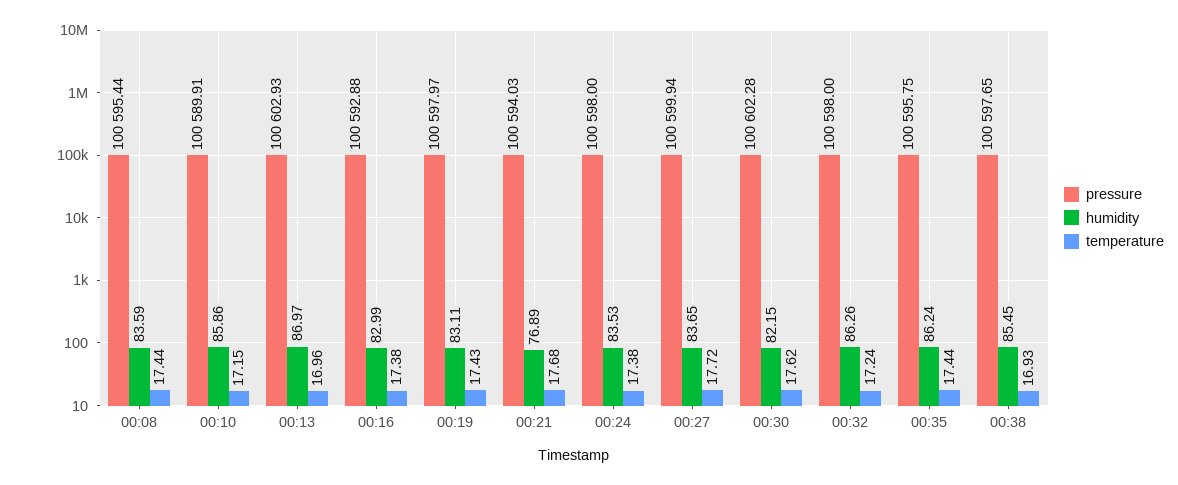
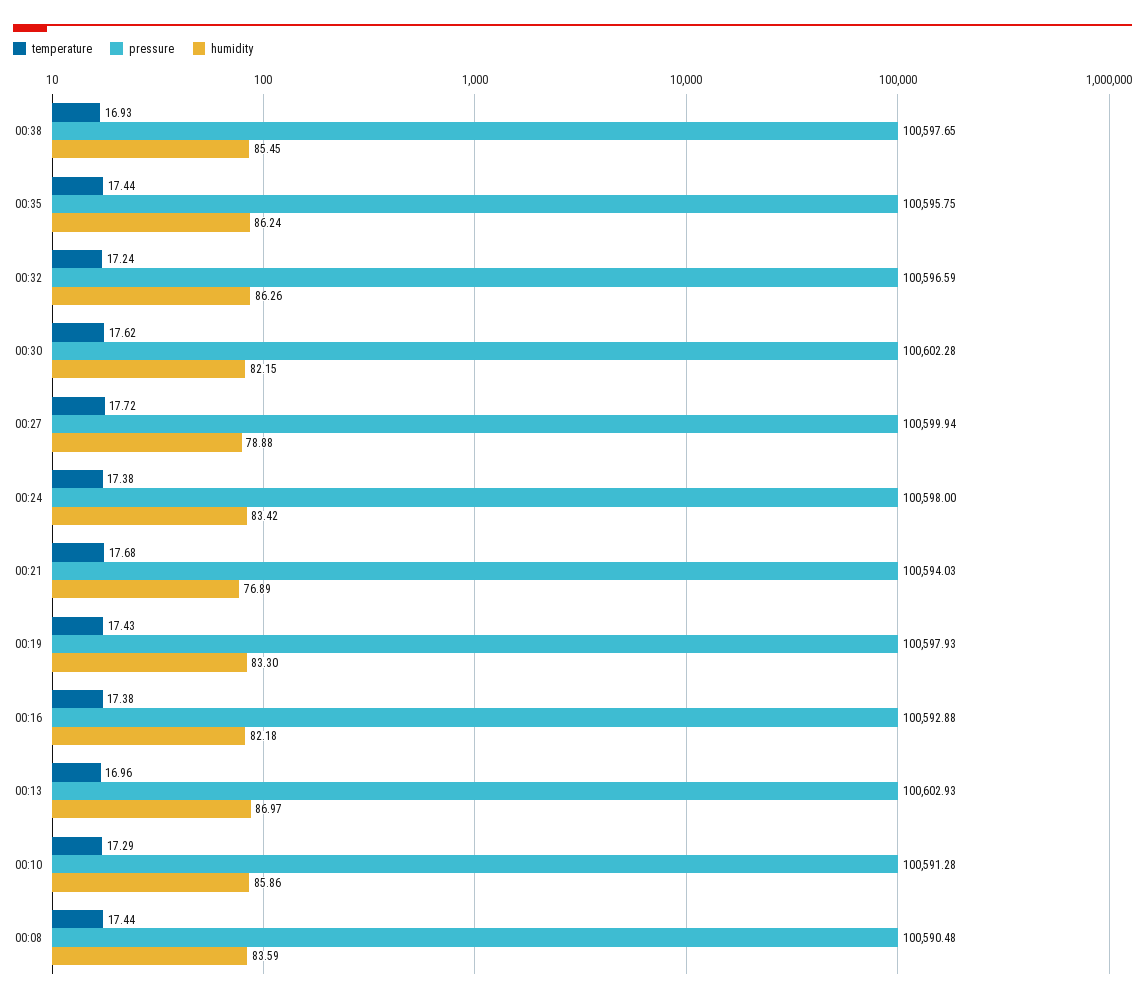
  {
    "pressure": {
-     "00:08": 100595.44,
+     "00:08": 100590.48,
-     "00:10": 100589.91,
+     "00:10": 100591.28,
      "00:13": 100602.93,
      "00:16": 100592.88,
-     "00:19": 100597.97,
+     "00:19": 100597.93,
      "00:21": 100594.03,
      "00:24": 100598,
      "00:27": 100599.94,
      "00:30": 100602.28,
-     "00:32": 100598,
+     "00:32": 100596.59,
      "00:35": 100595.75,
      "00:38": 100597.65
    },
    "humidity": {
      "00:08": 83.59,
      "00:10": 85.86,
      "00:13": 86.97,
-     "00:16": 82.99,
+     "00:16": 82.18,
-     "00:19": 83.11,
+     "00:19": 83.3,
      "00:21": 76.89,
-     "00:24": 83.53,
+     "00:24": 83.42,
-     "00:27": 83.65,
+     "00:27": 78.88,
      "00:30": 82.15,
      "00:32": 86.26,
      "00:35": 86.24,
      "00:38": 85.45
    },
    "temperature": {
      "00:08": 17.44,
-     "00:10": 17.15,
+     "00:10": 17.29,
      "00:13": 16.96,
      "00:16": 17.38,
      "00:19": 17.43,
      "00:21": 17.68,
      "00:24": 17.38,
      "00:27": 17.72,
      "00:30": 17.62,
      "00:32": 17.24,
      "00:35": 17.44,
      "00:38": 16.93
    }
  }

